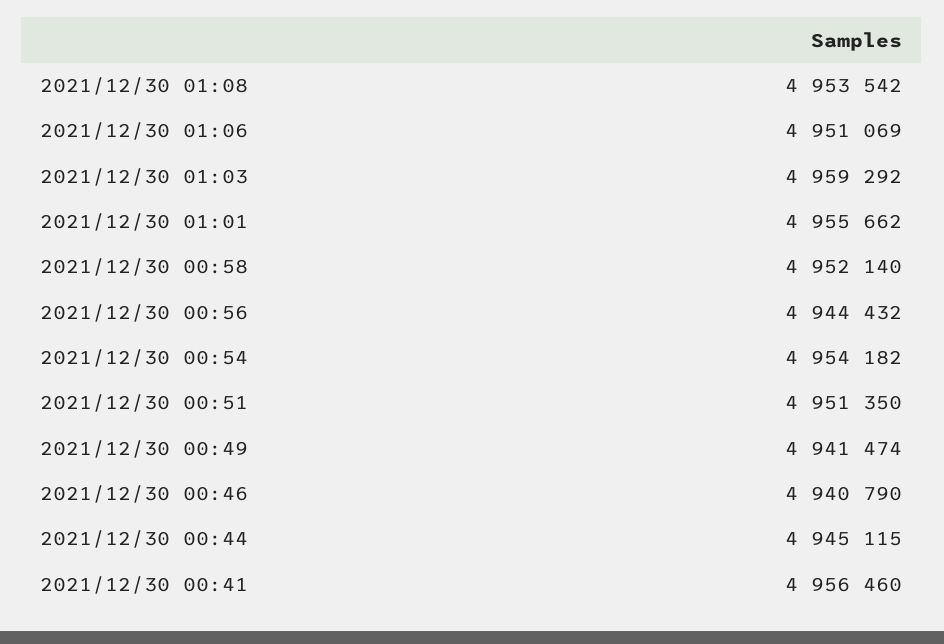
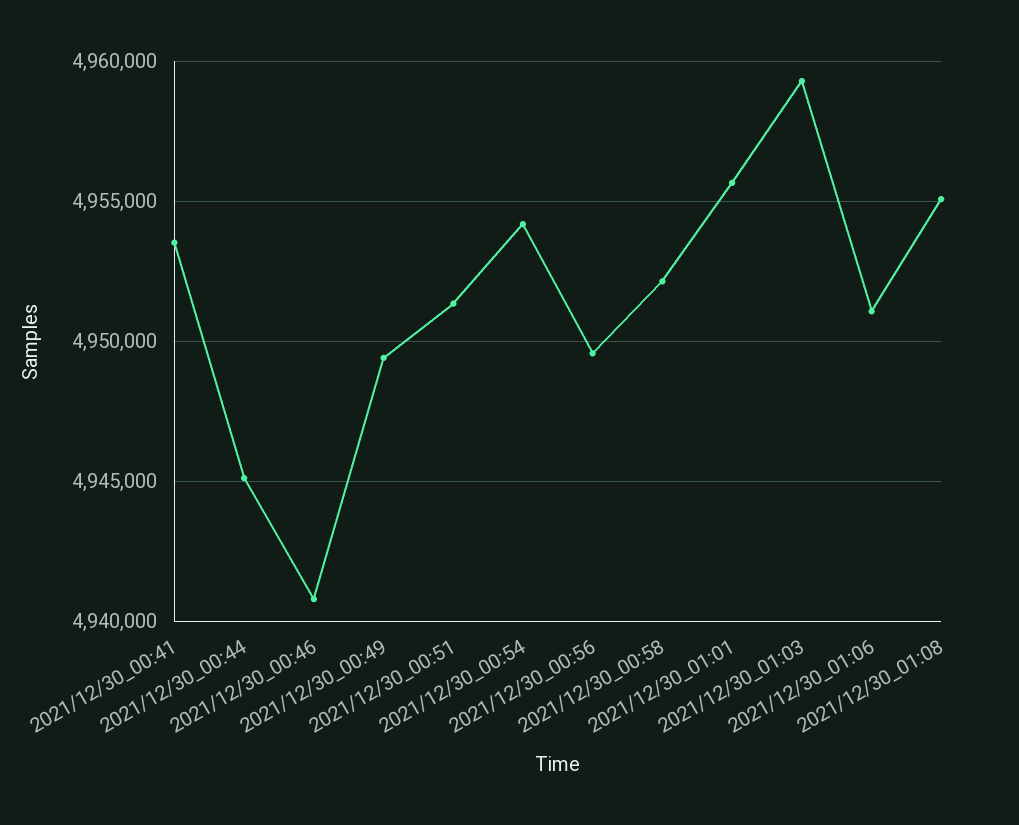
  {
-   "2021/12/30 01:08": 4953542,
+   "2021/12/30 01:08": 4955000,
    "2021/12/30 01:06": 4951069,
    "2021/12/30 01:03": 4959292,
    "2021/12/30 01:01": 4955662,
    "2021/12/30 00:58": 4952140,
-   "2021/12/30 00:56": 4944432,
+   "2021/12/30 00:56": 4949500,
    "2021/12/30 00:54": 4954182,
    "2021/12/30 00:51": 4951350,
-   "2021/12/30 00:49": 4941474,
+   "2021/12/30 00:49": 4949500,
    "2021/12/30 00:46": 4940790,
    "2021/12/30 00:44": 4945115,
-   "2021/12/30 00:41": 4956460
+   "2021/12/30 00:41": 4953500
  }

